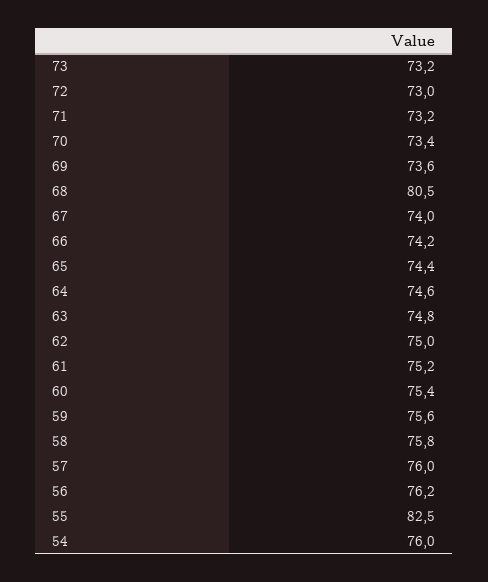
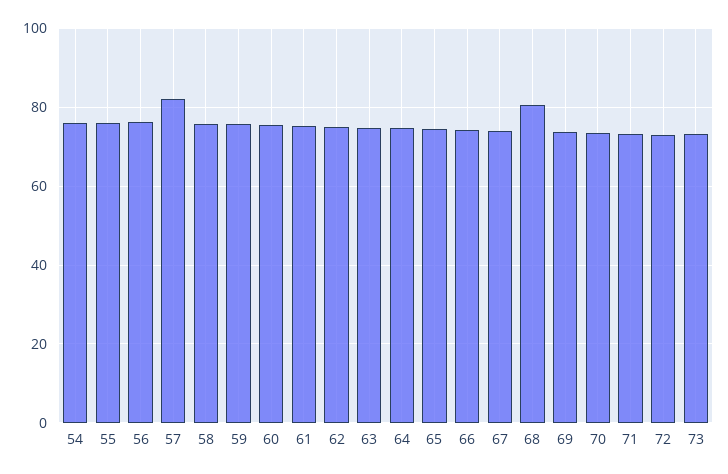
  {
    "73": 73.2,
    "72": 73,
    "71": 73.2,
    "70": 73.4,
    "69": 73.6,
    "68": 80.5,
    "67": 74,
    "66": 74.2,
    "65": 74.4,
    "64": 74.6,
    "63": 74.8,
    "62": 75,
    "61": 75.2,
    "60": 75.4,
    "59": 75.6,
    "58": 75.8,
-   "57": 76,
+   "57": 82,
    "56": 76.2,
-   "55": 82.5,
+   "55": 76,
    "54": 76
  }

